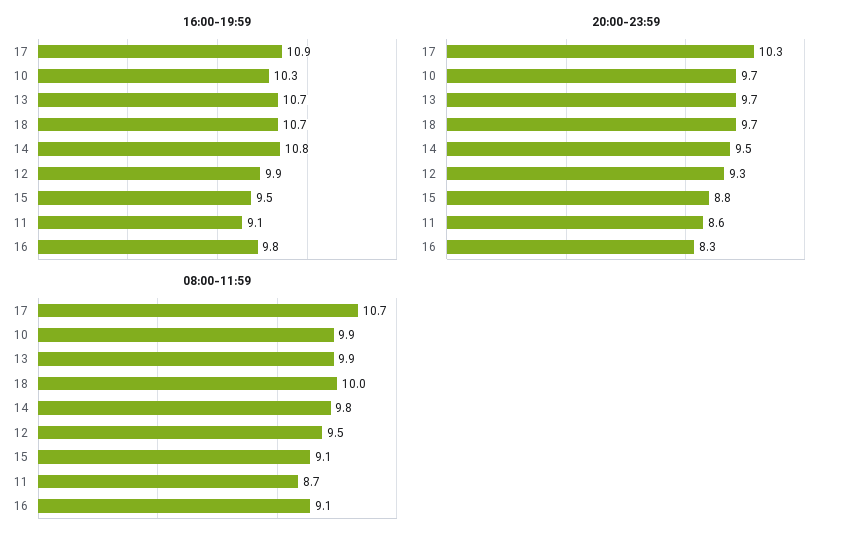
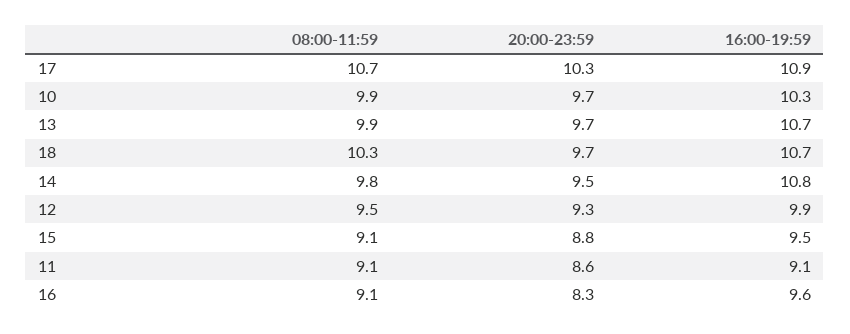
  {
    "16:00-19:59": {
      "17": 10.9,
      "10": 10.3,
      "13": 10.7,
      "18": 10.7,
      "14": 10.8,
      "12": 9.9,
      "15": 9.5,
      "11": 9.1,
-     "16": 9.8
+     "16": 9.6
    },
    "20:00-23:59": {
      "17": 10.3,
      "10": 9.7,
      "13": 9.7,
      "18": 9.7,
      "14": 9.5,
      "12": 9.3,
      "15": 8.8,
      "11": 8.6,
      "16": 8.3
    },
    "08:00-11:59": {
      "17": 10.7,
      "10": 9.9,
      "13": 9.9,
-     "18": 10,
+     "18": 10.3,
      "14": 9.8,
      "12": 9.5,
      "15": 9.1,
-     "11": 8.7,
+     "11": 9.1,
      "16": 9.1
    }
  }

